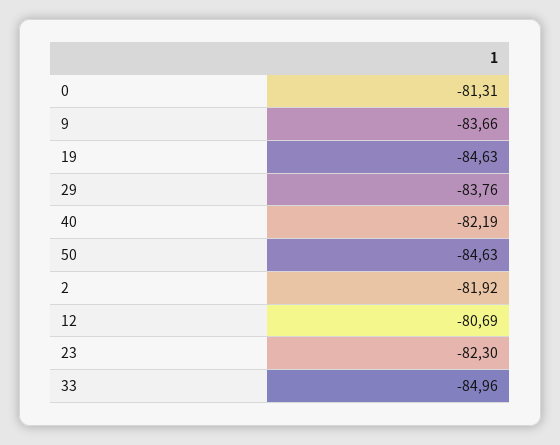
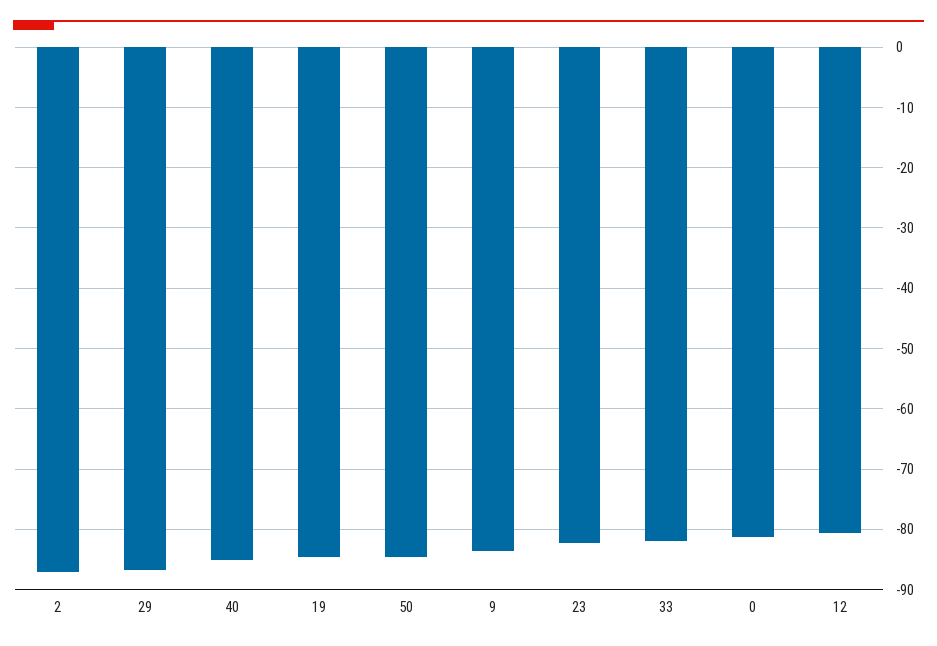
  {
    "0": -81.31,
    "9": -83.66,
    "19": -84.63,
-   "29": -83.76,
+   "29": -87,
-   "40": -82.19,
+   "40": -85,
    "50": -84.63,
-   "2": -81.92,
+   "2": -87,
    "12": -80.69,
    "23": -82.3,
-   "33": -84.96
+   "33": -82
  }

